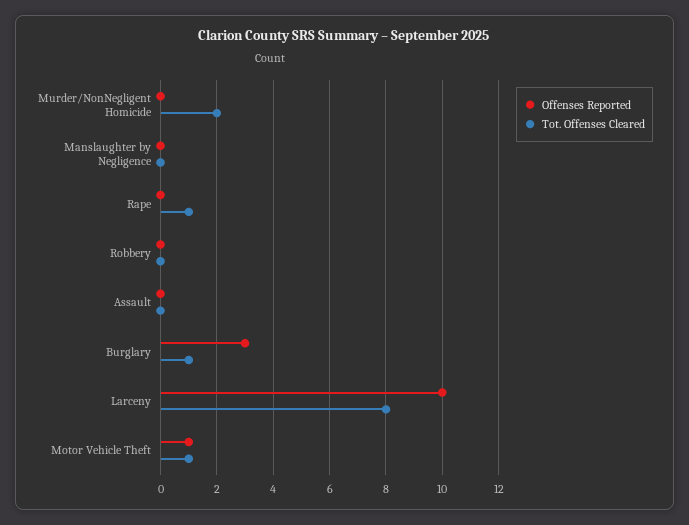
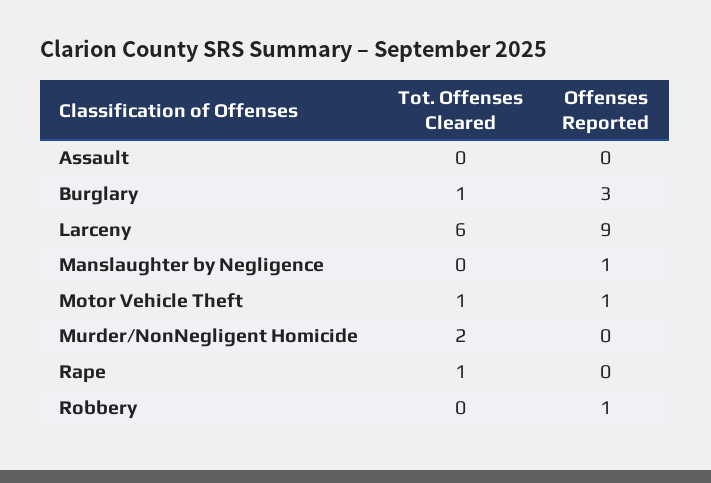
  {
    "Offenses Reported": {
      "Murder/NonNegligent Homicide": 0,
-     "Manslaughter by Negligence": 0,
+     "Manslaughter by Negligence": 1,
      "Rape": 0,
-     "Robbery": 0,
+     "Robbery": 1,
      "Assault": 0,
      "Burglary": 3,
-     "Larceny": 10,
+     "Larceny": 9,
      "Motor Vehicle Theft": 1
    },
    "Tot. Offenses Cleared": {
      "Murder/NonNegligent Homicide": 2,
      "Manslaughter by Negligence": 0,
      "Rape": 1,
      "Robbery": 0,
      "Assault": 0,
      "Burglary": 1,
-     "Larceny": 8,
+     "Larceny": 6,
      "Motor Vehicle Theft": 1
    }
  }

